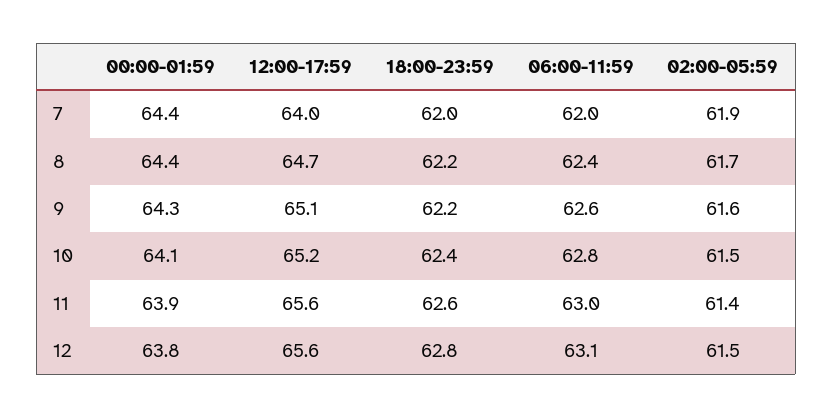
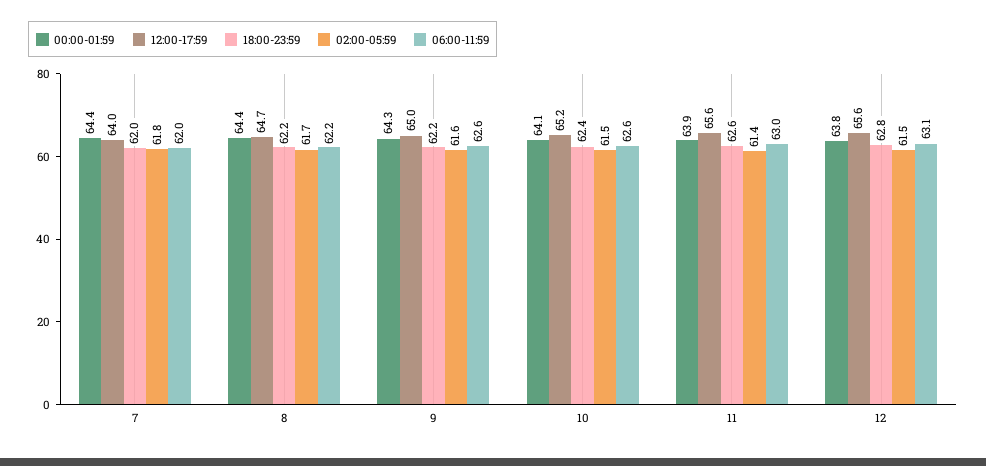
  {
    "00:00-01:59": {
      "7": 64.4,
      "8": 64.4,
      "9": 64.3,
      "10": 64.1,
      "11": 63.9,
      "12": 63.8
    },
    "12:00-17:59": {
      "7": 64,
      "8": 64.7,
-     "9": 65.1,
+     "9": 65,
      "10": 65.2,
      "11": 65.6,
      "12": 65.6
    },
    "18:00-23:59": {
      "7": 62,
      "8": 62.2,
      "9": 62.2,
      "10": 62.4,
      "11": 62.6,
      "12": 62.8
    },
    "06:00-11:59": {
      "7": 62,
-     "8": 62.4,
+     "8": 62.2,
      "9": 62.6,
-     "10": 62.8,
+     "10": 62.6,
      "11": 63,
      "12": 63.1
    },
    "02:00-05:59": {
-     "7": 61.9,
+     "7": 61.8,
      "8": 61.7,
      "9": 61.6,
      "10": 61.5,
      "11": 61.4,
      "12": 61.5
    }
  }

